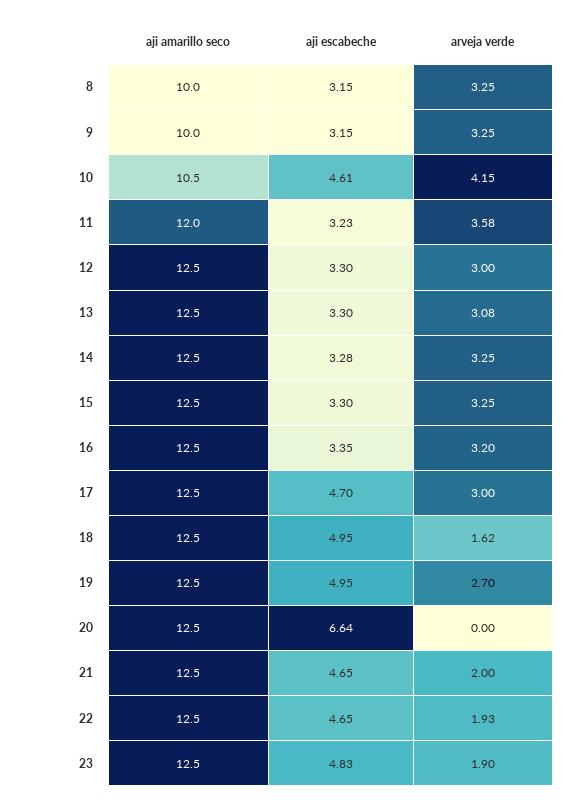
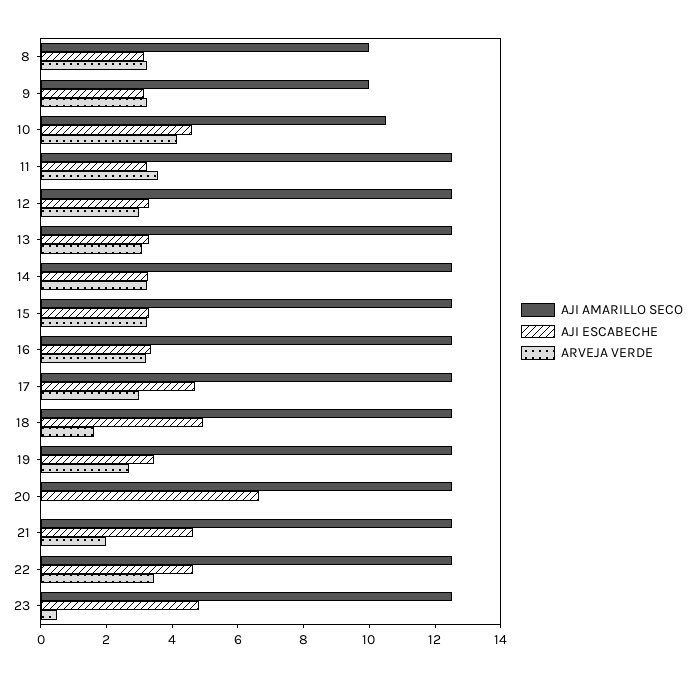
  {
    "aji amarillo seco": {
      "8": 10,
      "9": 10,
      "10": 10.5,
-     "11": 12,
+     "11": 12.5,
      "12": 12.5,
      "13": 12.5,
      "14": 12.5,
      "15": 12.5,
      "16": 12.5,
      "17": 12.5,
      "18": 12.5,
      "19": 12.5,
      "20": 12.5,
      "21": 12.5,
      "22": 12.5,
      "23": 12.5
    },
    "aji escabeche": {
      "8": 3.15,
      "9": 3.15,
      "10": 4.61,
      "11": 3.23,
      "12": 3.3,
      "13": 3.3,
      "14": 3.28,
      "15": 3.3,
      "16": 3.35,
      "17": 4.7,
      "18": 4.95,
-     "19": 4.95,
+     "19": 3.5,
      "20": 6.64,
      "21": 4.65,
      "22": 4.65,
      "23": 4.83
    },
    "arveja verde": {
      "8": 3.25,
      "9": 3.25,
      "10": 4.15,
      "11": 3.58,
      "12": 3,
      "13": 3.08,
      "14": 3.25,
      "15": 3.25,
      "16": 3.2,
      "17": 3,
      "18": 1.62,
      "19": 2.7,
      "20": 0,
      "21": 2,
-     "22": 1.93,
+     "22": 3.5,
-     "23": 1.9
+     "23": 0.5
    }
  }

